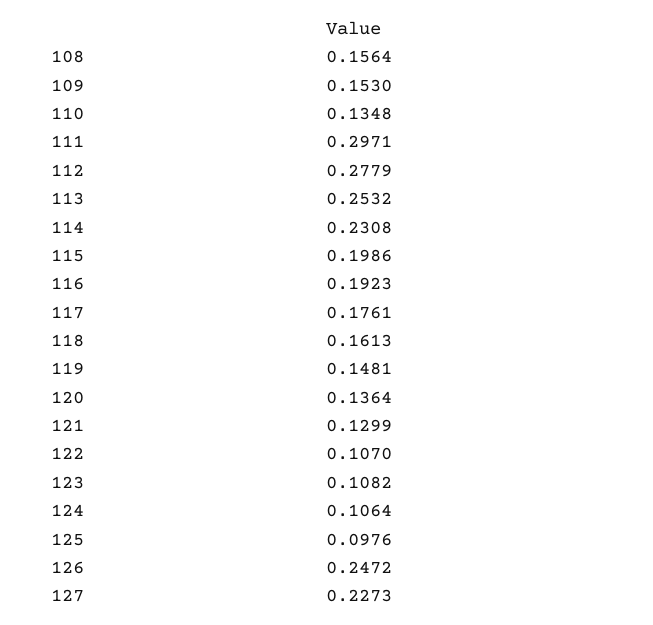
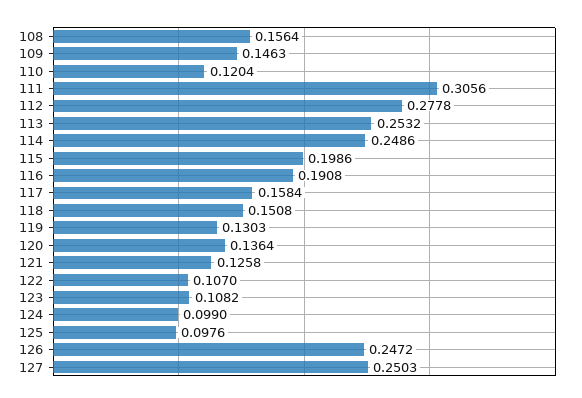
  {
    "108": 0.1564,
-   "109": 0.153,
+   "109": 0.1463,
-   "110": 0.1348,
+   "110": 0.1204,
-   "111": 0.2971,
+   "111": 0.3056,
-   "112": 0.2779,
+   "112": 0.2778,
    "113": 0.2532,
-   "114": 0.2308,
+   "114": 0.2486,
    "115": 0.1986,
-   "116": 0.1923,
+   "116": 0.1908,
-   "117": 0.1761,
+   "117": 0.1584,
-   "118": 0.1613,
+   "118": 0.1508,
-   "119": 0.1481,
+   "119": 0.1303,
    "120": 0.1364,
-   "121": 0.1299,
+   "121": 0.1258,
    "122": 0.107,
    "123": 0.1082,
-   "124": 0.1064,
+   "124": 0.099,
    "125": 0.0976,
    "126": 0.2472,
-   "127": 0.2273
+   "127": 0.2503
  }

